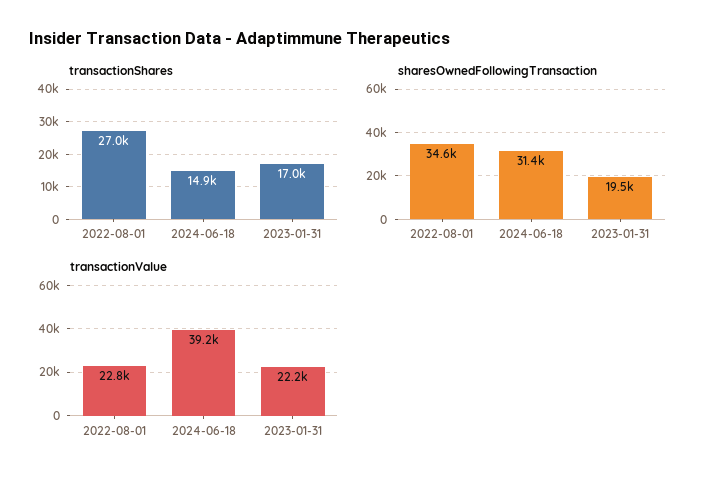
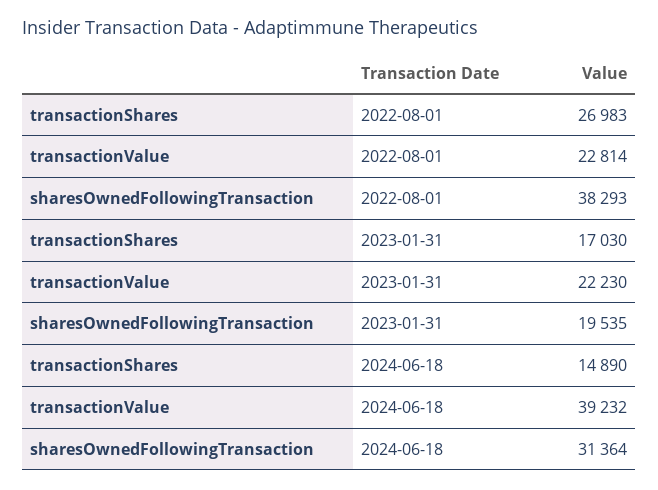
  {
    "transactionShares": {
      "2022-08-01": 26983,
      "2024-06-18": 14890,
      "2023-01-31": 17030
    },
    "sharesOwnedFollowingTransaction": {
-     "2022-08-01": 34600,
+     "2022-08-01": 38293,
      "2024-06-18": 31364,
      "2023-01-31": 19535
    },
    "transactionValue": {
      "2022-08-01": 22814,
      "2024-06-18": 39232,
      "2023-01-31": 22230
    }
  }

